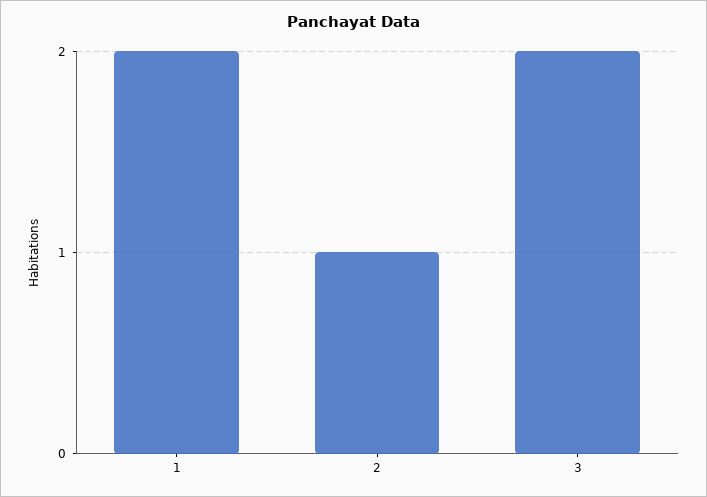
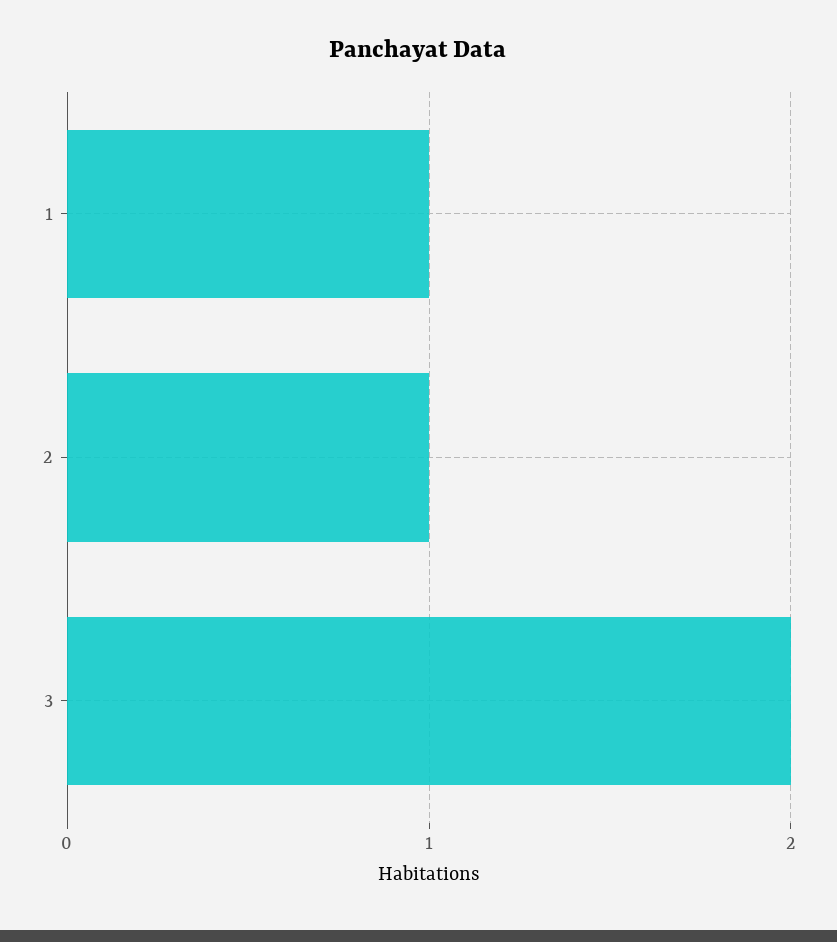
  {
-   "1": 2,
+   "1": 1,
    "2": 1,
    "3": 2
  }

